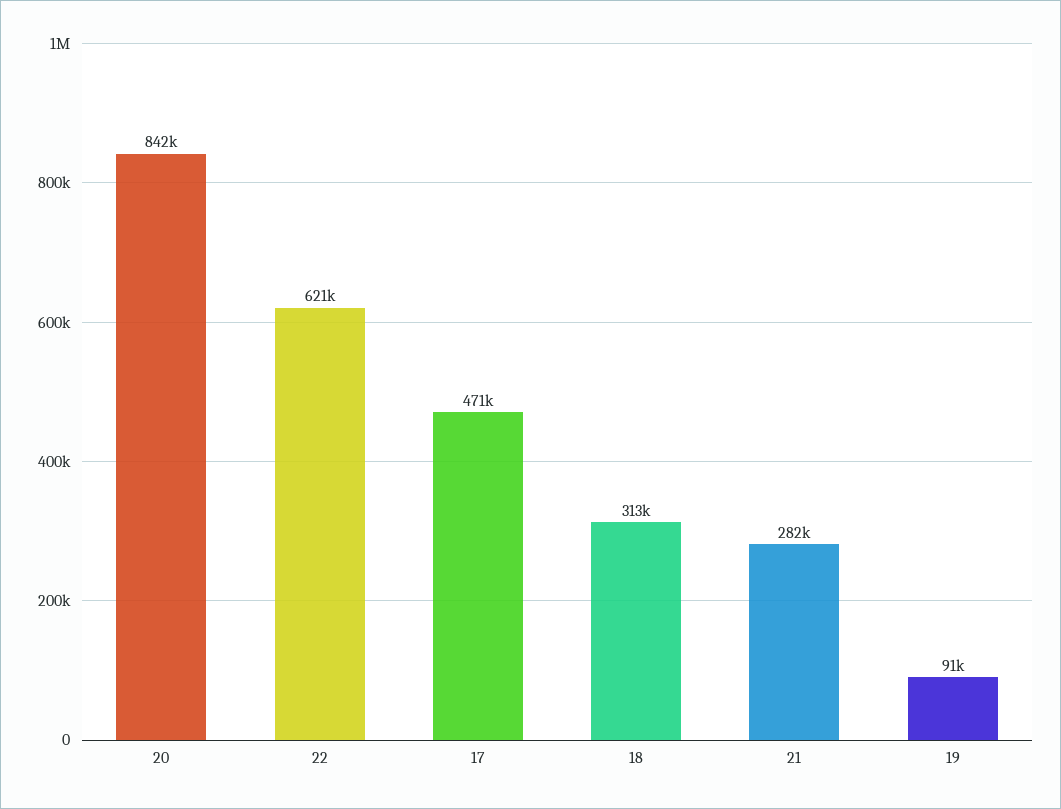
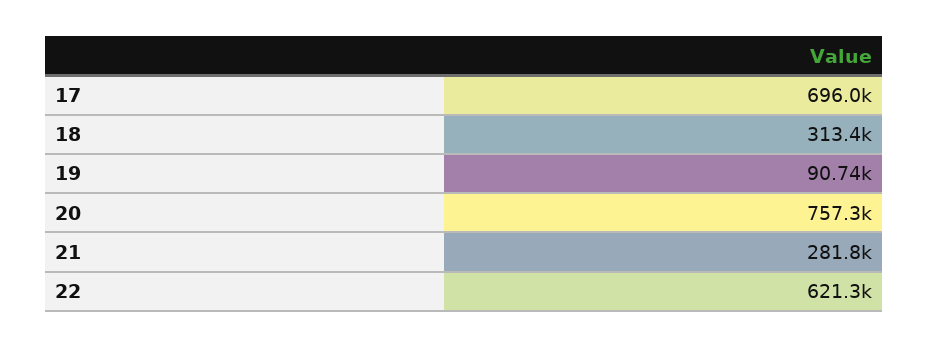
  {
-   "20": 842000,
+   "20": 757300,
    "22": 621300,
-   "17": 471000,
+   "17": 696000,
    "18": 313400,
    "21": 281800,
    "19": 90740
  }

